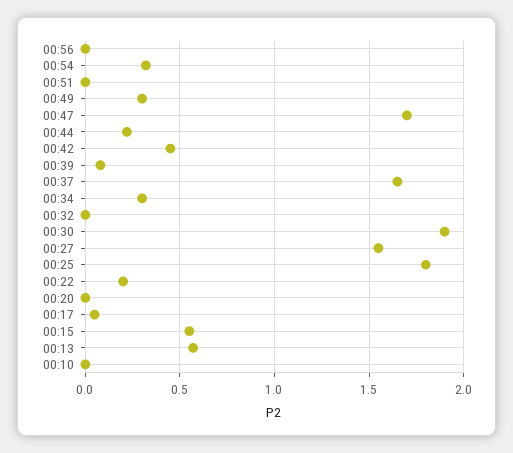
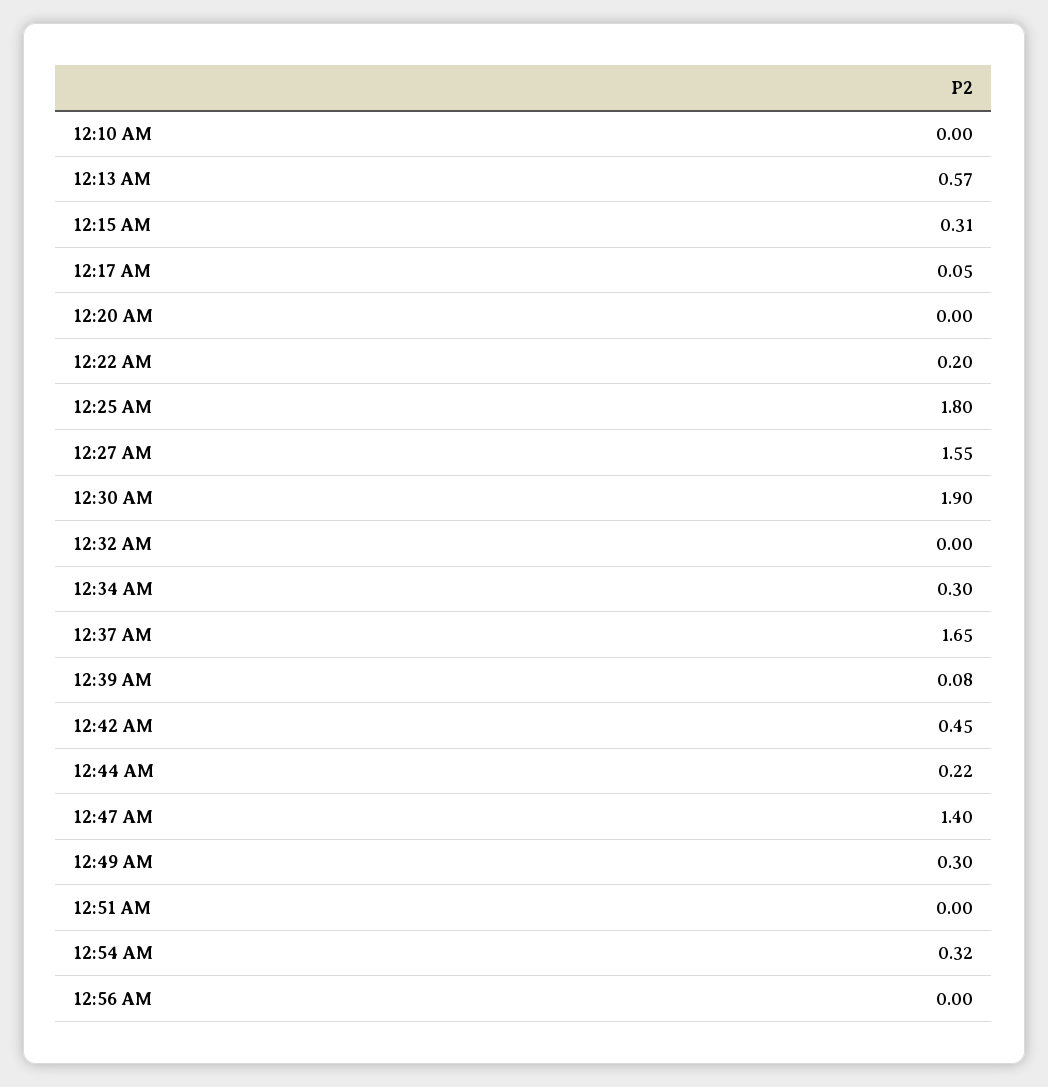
  {
    "00:56": 0,
    "00:54": 0.32,
    "00:51": 0,
    "00:49": 0.3,
-   "00:47": 1.7,
+   "00:47": 1.4,
    "00:44": 0.22,
    "00:42": 0.45,
    "00:39": 0.08,
    "00:37": 1.65,
    "00:34": 0.3,
    "00:32": 0,
    "00:30": 1.9,
    "00:27": 1.55,
    "00:25": 1.8,
    "00:22": 0.2,
    "00:20": 0,
    "00:17": 0.05,
-   "00:15": 0.55,
+   "00:15": 0.31,
    "00:13": 0.57,
    "00:10": 0
  }

